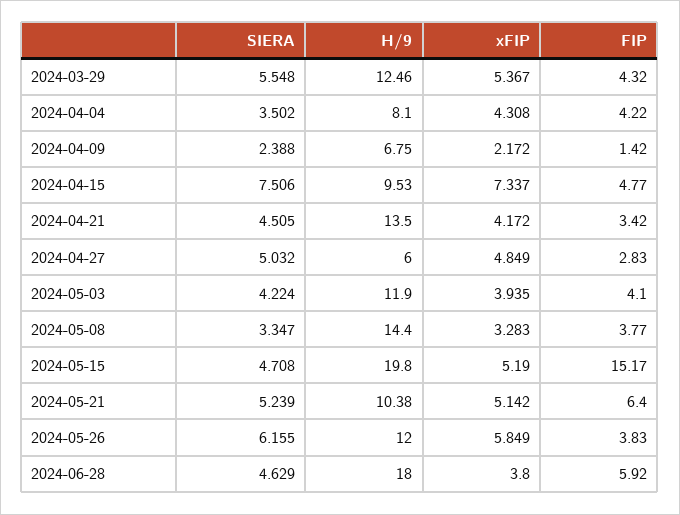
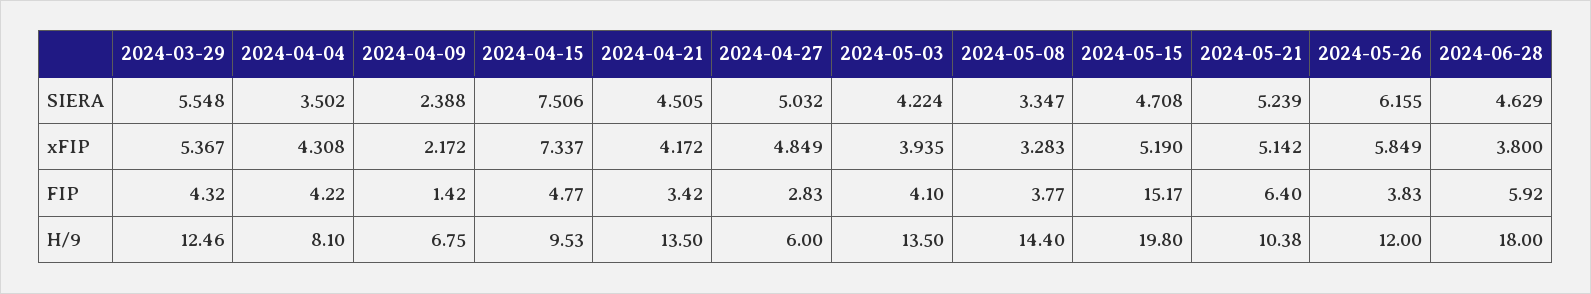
  {
    "SIERA": {
      "2024-03-29": 5.548,
      "2024-04-04": 3.502,
      "2024-04-09": 2.388,
      "2024-04-15": 7.506,
      "2024-04-21": 4.505,
      "2024-04-27": 5.032,
      "2024-05-03": 4.224,
      "2024-05-08": 3.347,
      "2024-05-15": 4.708,
      "2024-05-21": 5.239,
      "2024-05-26": 6.155,
      "2024-06-28": 4.629
    },
    "H/9": {
      "2024-03-29": 12.46,
      "2024-04-04": 8.1,
      "2024-04-09": 6.75,
      "2024-04-15": 9.53,
      "2024-04-21": 13.5,
      "2024-04-27": 6,
-     "2024-05-03": 11.9,
+     "2024-05-03": 13.5,
      "2024-05-08": 14.4,
      "2024-05-15": 19.8,
      "2024-05-21": 10.38,
      "2024-05-26": 12,
      "2024-06-28": 18
    },
    "xFIP": {
      "2024-03-29": 5.367,
      "2024-04-04": 4.308,
      "2024-04-09": 2.172,
      "2024-04-15": 7.337,
      "2024-04-21": 4.172,
      "2024-04-27": 4.849,
      "2024-05-03": 3.935,
      "2024-05-08": 3.283,
      "2024-05-15": 5.19,
      "2024-05-21": 5.142,
      "2024-05-26": 5.849,
      "2024-06-28": 3.8
    },
    "FIP": {
      "2024-03-29": 4.32,
      "2024-04-04": 4.22,
      "2024-04-09": 1.42,
      "2024-04-15": 4.77,
      "2024-04-21": 3.42,
      "2024-04-27": 2.83,
      "2024-05-03": 4.1,
      "2024-05-08": 3.77,
      "2024-05-15": 15.17,
      "2024-05-21": 6.4,
      "2024-05-26": 3.83,
      "2024-06-28": 5.92
    }
  }

